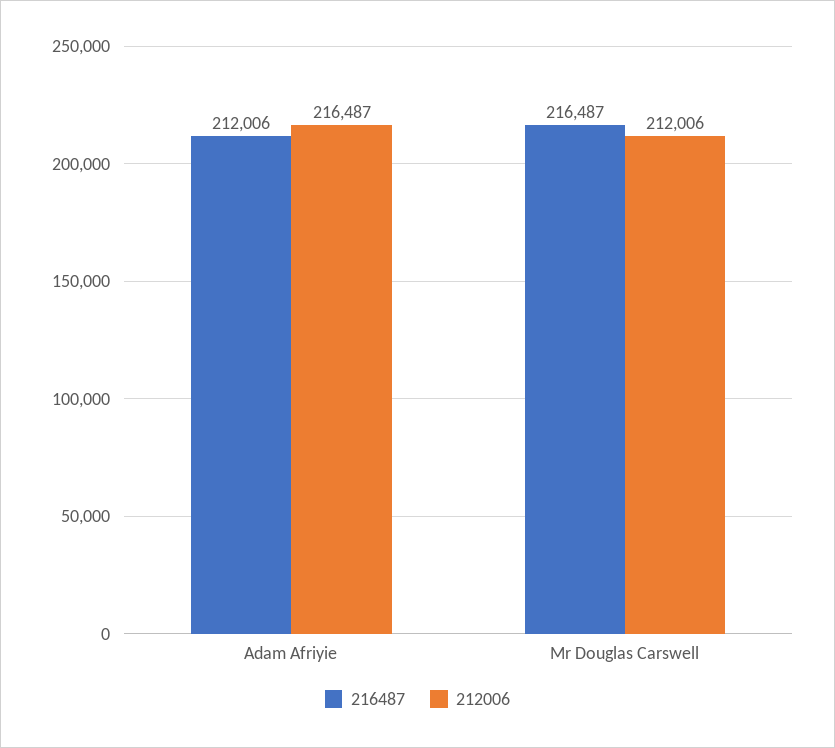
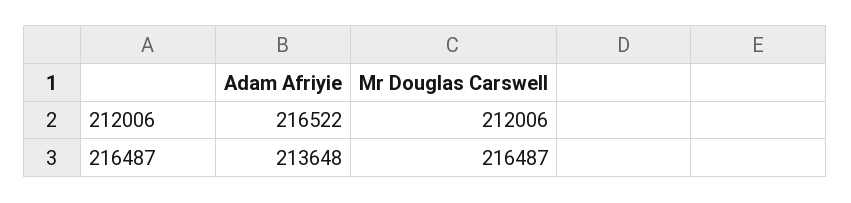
  {
    "216487": {
-     "Adam Afriyie": 212006,
+     "Adam Afriyie": 213648,
      "Mr Douglas Carswell": 216487
    },
    "212006": {
-     "Adam Afriyie": 216487,
+     "Adam Afriyie": 216522,
      "Mr Douglas Carswell": 212006
    }
  }

